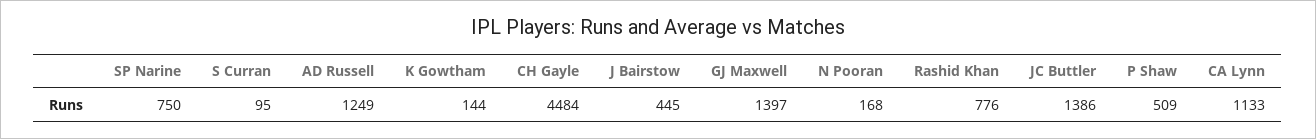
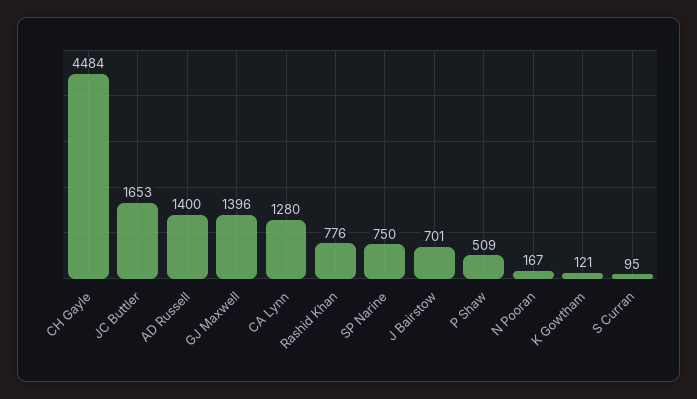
  {
    "SP Narine": 750,
    "S Curran": 95,
-   "AD Russell": 1249,
+   "AD Russell": 1400,
-   "K Gowtham": 144,
+   "K Gowtham": 121,
    "CH Gayle": 4484,
-   "J Bairstow": 445,
+   "J Bairstow": 701,
-   "GJ Maxwell": 1397,
+   "GJ Maxwell": 1396,
-   "N Pooran": 168,
+   "N Pooran": 167,
    "Rashid Khan": 776,
-   "JC Buttler": 1386,
+   "JC Buttler": 1653,
    "P Shaw": 509,
-   "CA Lynn": 1133
+   "CA Lynn": 1280
  }

